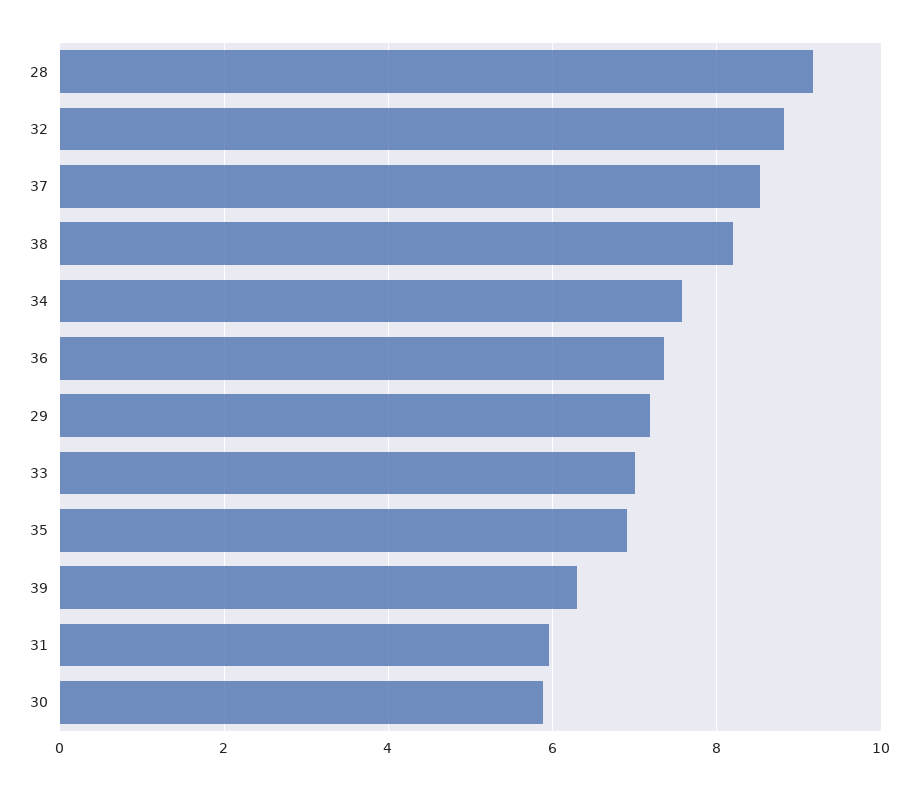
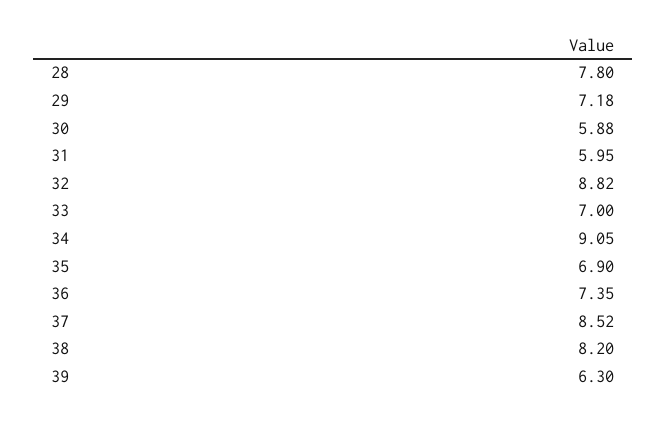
  {
-   "28": 9.2,
+   "28": 7.8,
    "32": 8.82,
    "37": 8.52,
    "38": 8.2,
-   "34": 7.6,
+   "34": 9.05,
    "36": 7.35,
    "29": 7.18,
    "33": 7,
    "35": 6.9,
    "39": 6.3,
    "31": 5.95,
    "30": 5.88
  }

